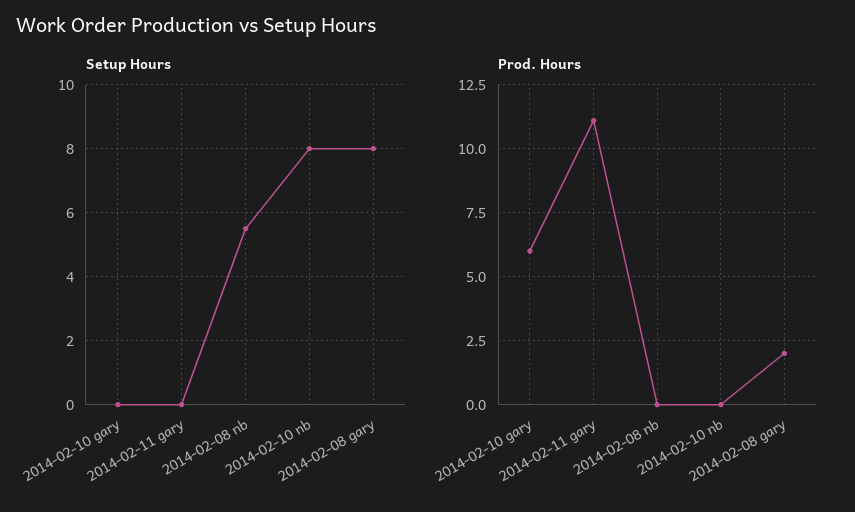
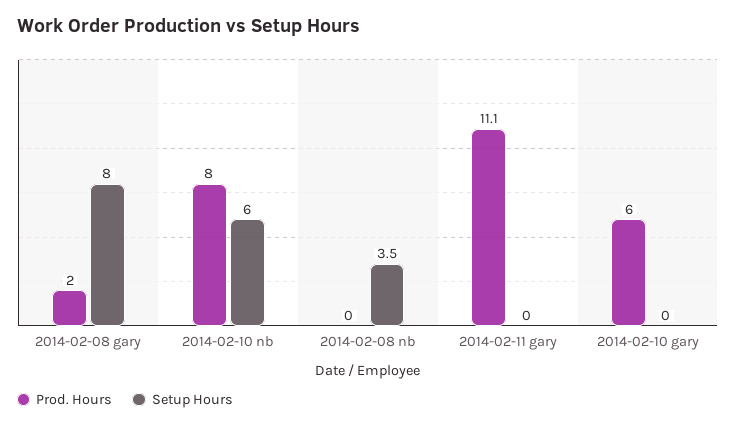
  {
    "Setup Hours": {
      "2014-02-10 gary": 0,
      "2014-02-11 gary": 0,
-     "2014-02-08 nb": 5.5,
+     "2014-02-08 nb": 3.5,
-     "2014-02-10 nb": 8,
+     "2014-02-10 nb": 6,
      "2014-02-08 gary": 8
    },
    "Prod. Hours": {
      "2014-02-10 gary": 6,
      "2014-02-11 gary": 11.1,
      "2014-02-08 nb": 0,
-     "2014-02-10 nb": 0,
+     "2014-02-10 nb": 8,
      "2014-02-08 gary": 2
    }
  }

